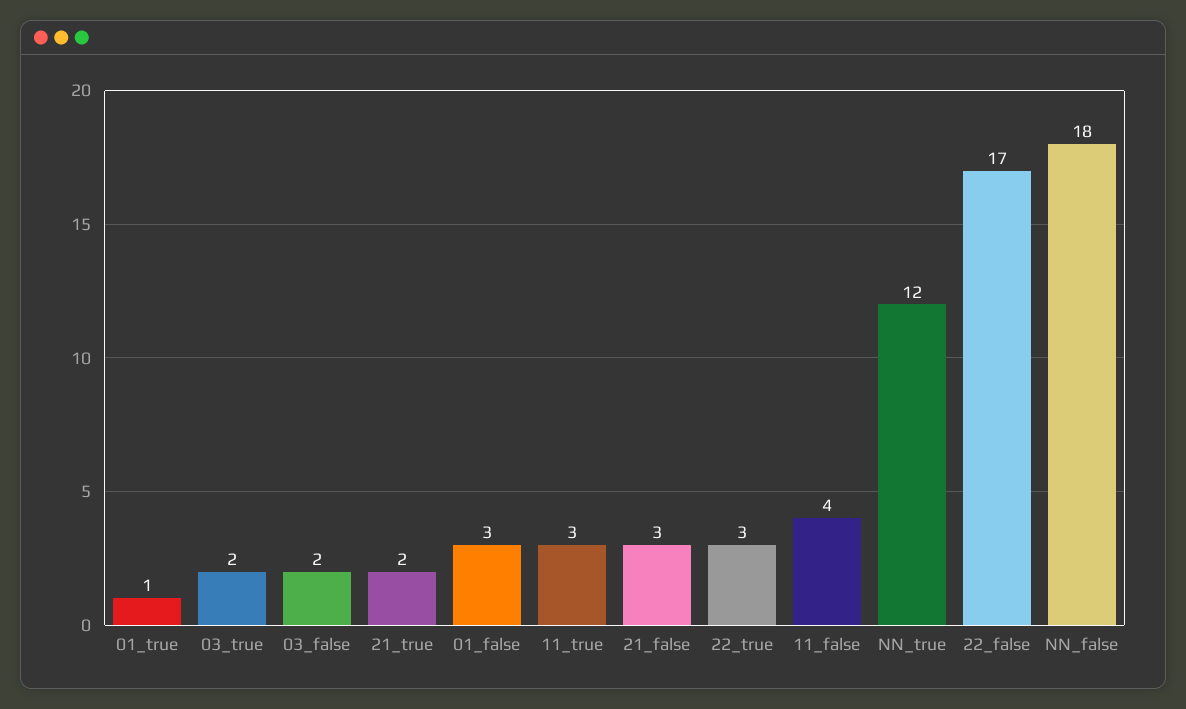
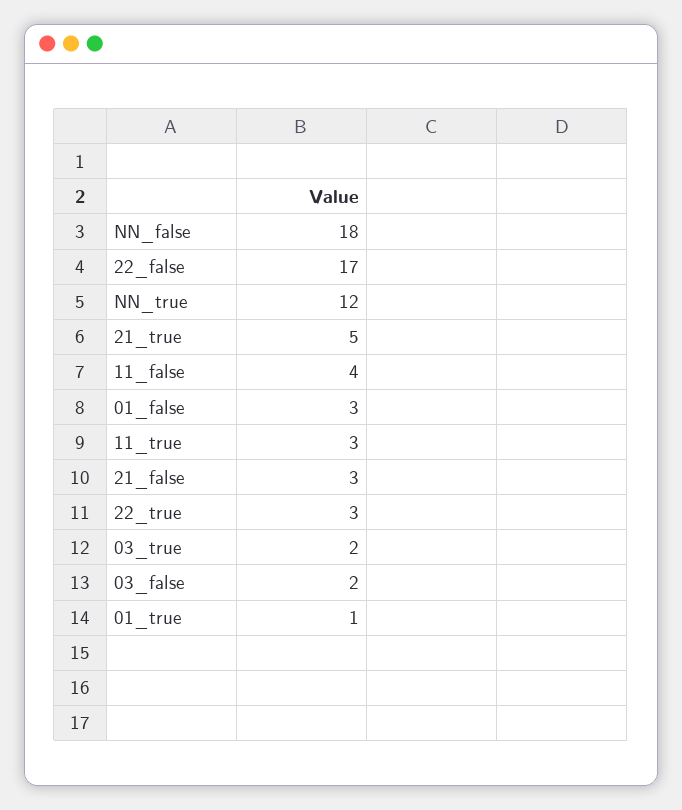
  {
    "01_true": 1,
    "03_true": 2,
    "03_false": 2,
-   "21_true": 2,
+   "21_true": 5,
    "01_false": 3,
    "11_true": 3,
    "21_false": 3,
    "22_true": 3,
    "11_false": 4,
    "NN_true": 12,
    "22_false": 17,
    "NN_false": 18
  }

